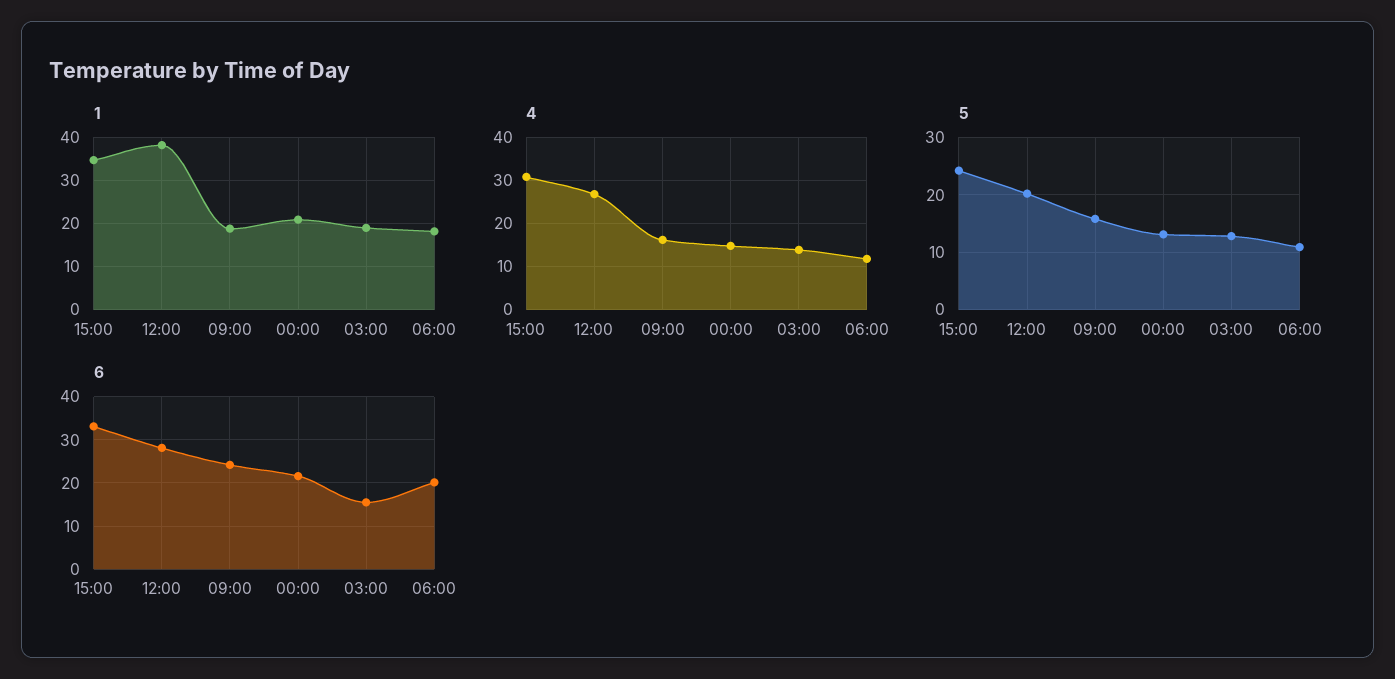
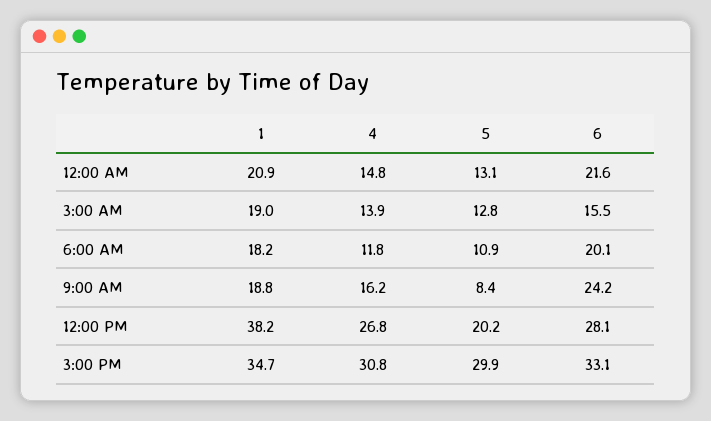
  {
    "1": {
      "15:00": 34.7,
      "12:00": 38.2,
      "09:00": 18.8,
      "00:00": 20.9,
      "03:00": 19,
      "06:00": 18.2
    },
    "4": {
      "15:00": 30.8,
      "12:00": 26.8,
      "09:00": 16.2,
      "00:00": 14.8,
      "03:00": 13.9,
      "06:00": 11.8
    },
    "5": {
-     "15:00": 24,
+     "15:00": 29.9,
      "12:00": 20.2,
-     "09:00": 16,
+     "09:00": 8.4,
      "00:00": 13.1,
      "03:00": 12.8,
      "06:00": 10.9
    },
    "6": {
      "15:00": 33.1,
      "12:00": 28.1,
      "09:00": 24.2,
      "00:00": 21.6,
      "03:00": 15.5,
      "06:00": 20.1
    }
  }

